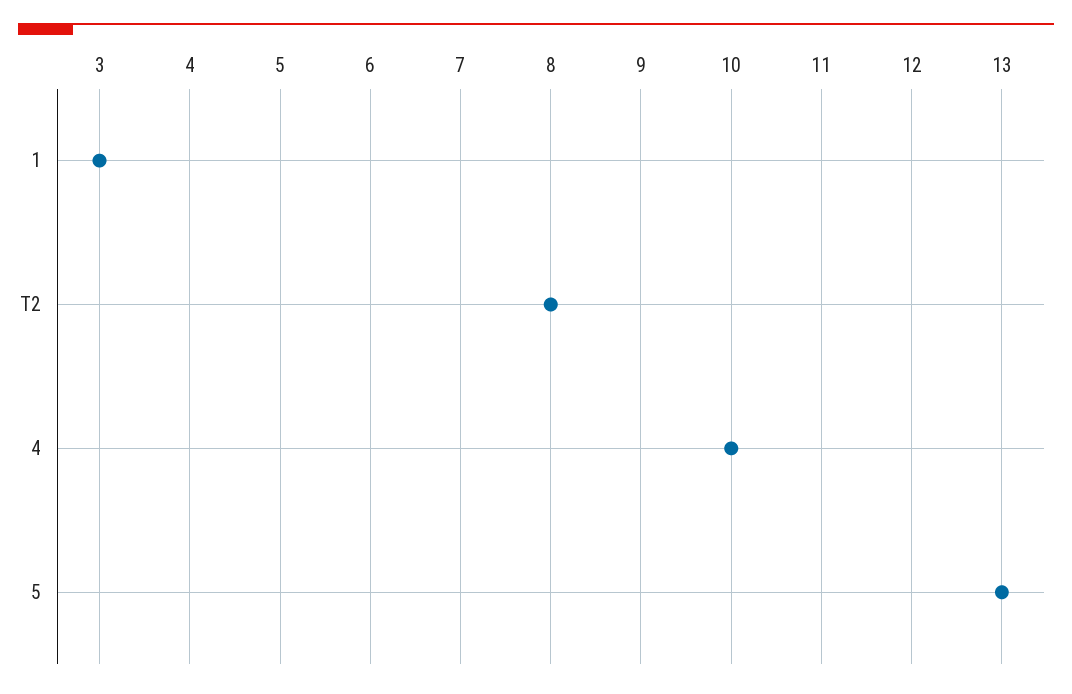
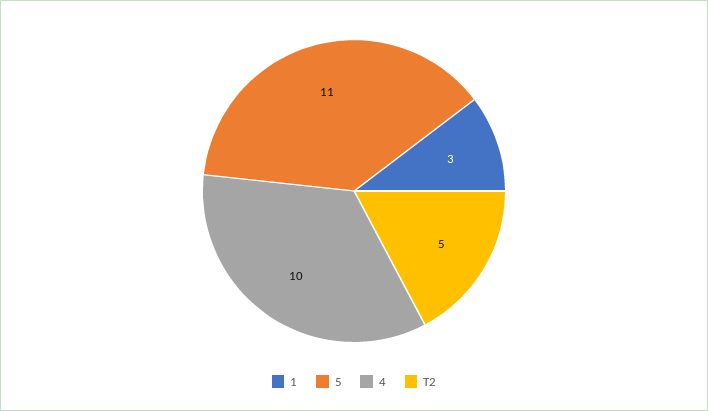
  {
    "1": 3,
-   "T2": 8,
+   "T2": 5,
    "4": 10,
-   "5": 13
+   "5": 11
  }

